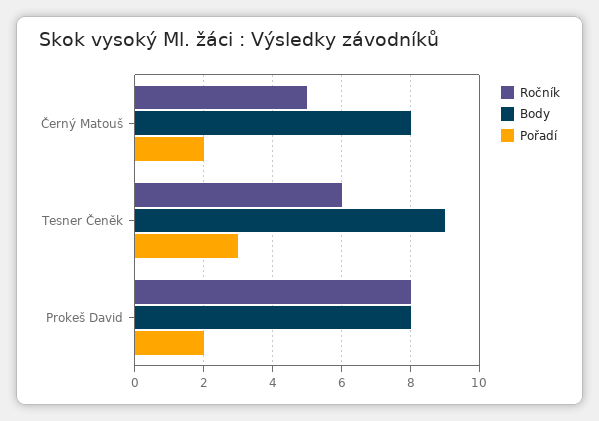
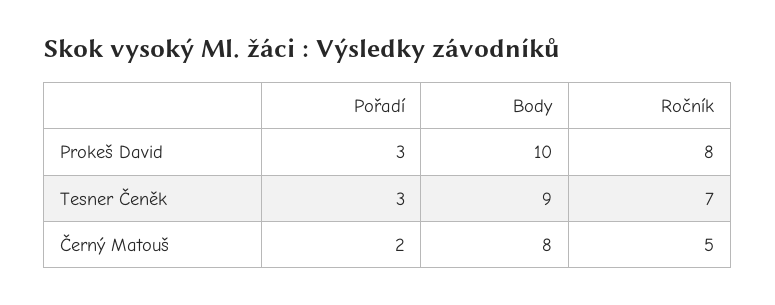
  {
    "Ročník": {
      "Černý Matouš": 5,
-     "Tesner Čeněk": 6,
+     "Tesner Čeněk": 7,
      "Prokeš David": 8
    },
    "Body": {
      "Černý Matouš": 8,
      "Tesner Čeněk": 9,
-     "Prokeš David": 8
+     "Prokeš David": 10
    },
    "Pořadí": {
      "Černý Matouš": 2,
      "Tesner Čeněk": 3,
-     "Prokeš David": 2
+     "Prokeš David": 3
    }
  }

